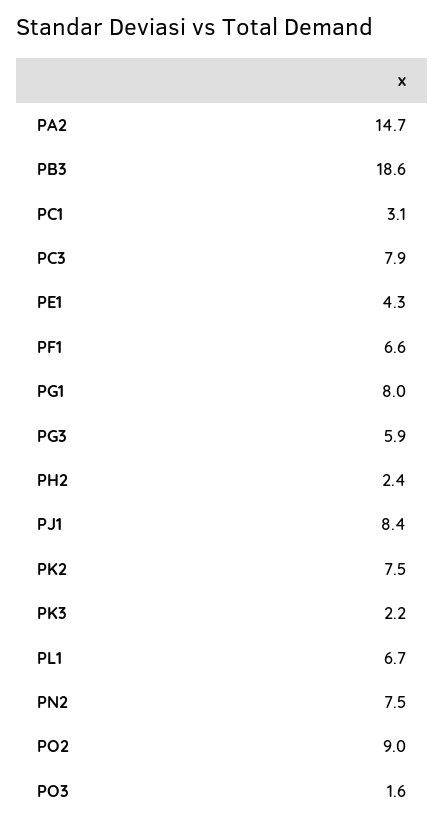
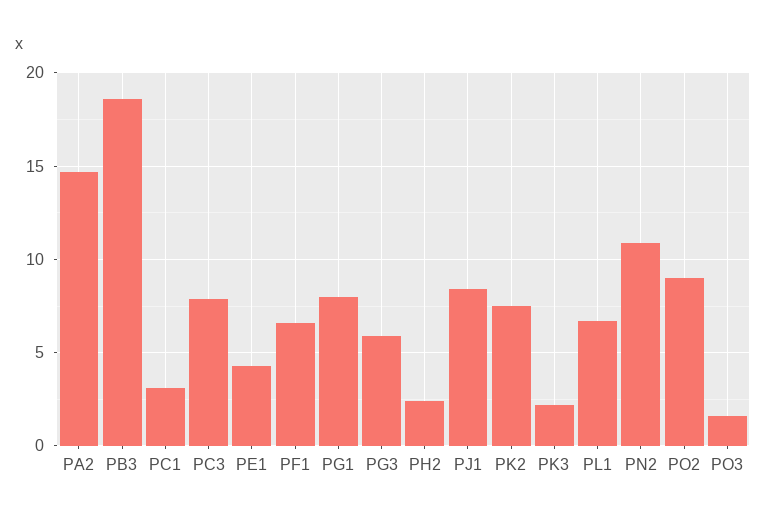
  {
    "PA2": 14.7,
    "PB3": 18.6,
    "PC1": 3.1,
    "PC3": 7.9,
    "PE1": 4.3,
    "PF1": 6.6,
    "PG1": 8,
    "PG3": 5.9,
    "PH2": 2.4,
    "PJ1": 8.4,
    "PK2": 7.5,
    "PK3": 2.2,
    "PL1": 6.7,
-   "PN2": 7.5,
+   "PN2": 11,
    "PO2": 9,
    "PO3": 1.6
  }

